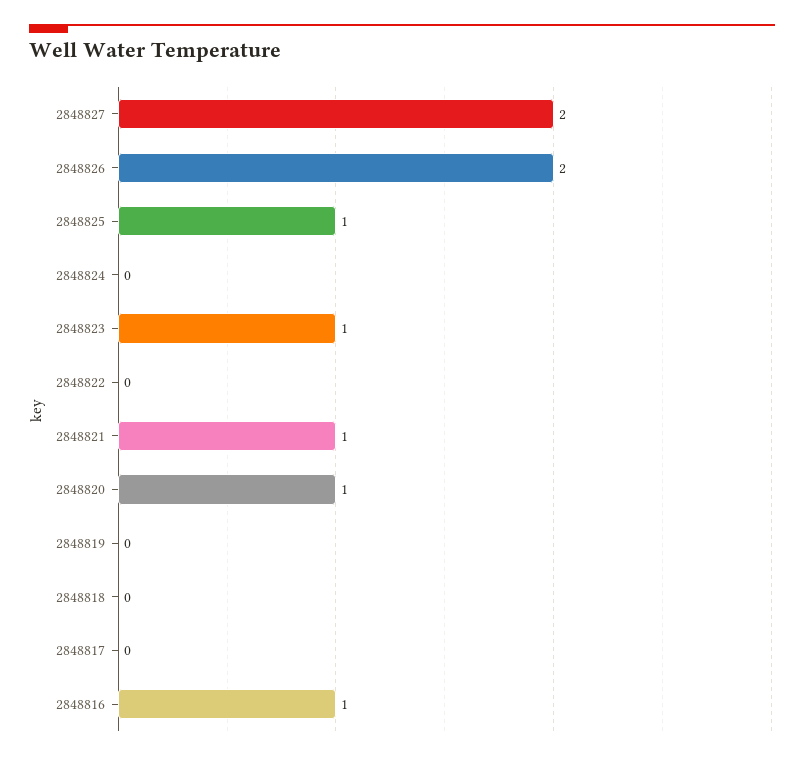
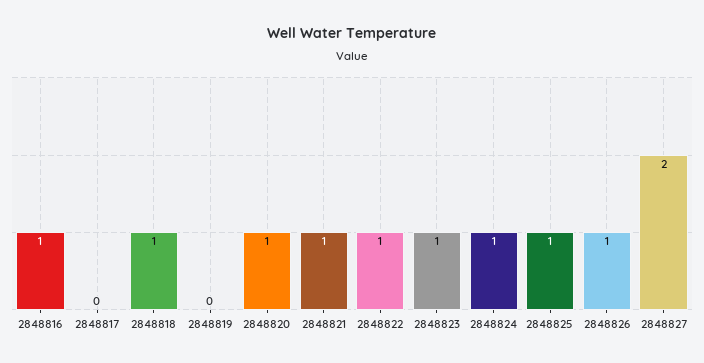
  {
    "2848827": 2,
-   "2848826": 2,
+   "2848826": 1,
    "2848825": 1,
-   "2848824": 0,
+   "2848824": 1,
    "2848823": 1,
-   "2848822": 0,
+   "2848822": 1,
    "2848821": 1,
    "2848820": 1,
    "2848819": 0,
-   "2848818": 0,
+   "2848818": 1,
    "2848817": 0,
    "2848816": 1
  }

